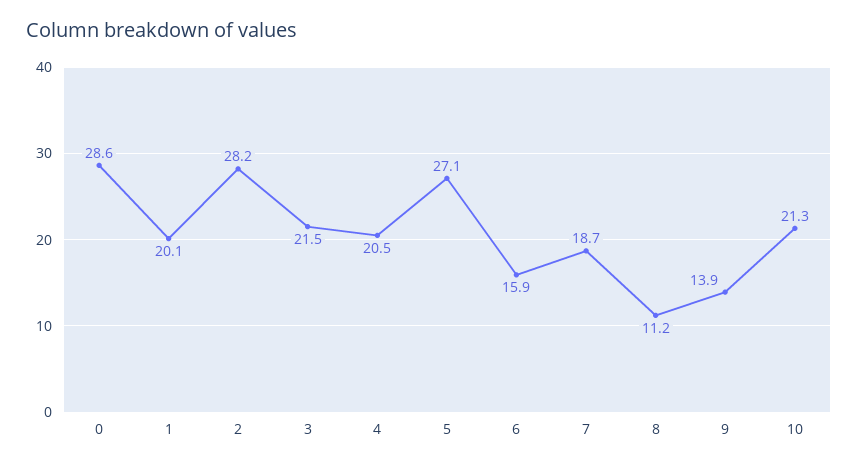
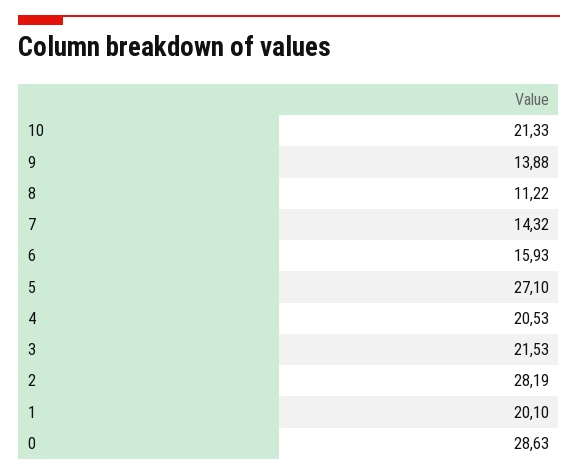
  {
    "0": 28.63,
    "1": 20.1,
    "2": 28.19,
    "3": 21.53,
    "4": 20.53,
    "5": 27.1,
    "6": 15.93,
-   "7": 18.7,
+   "7": 14.32,
    "8": 11.22,
    "9": 13.88,
    "10": 21.33
  }

